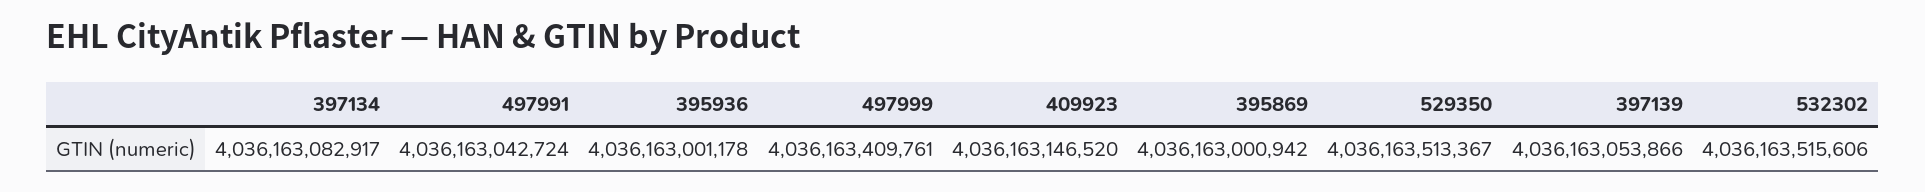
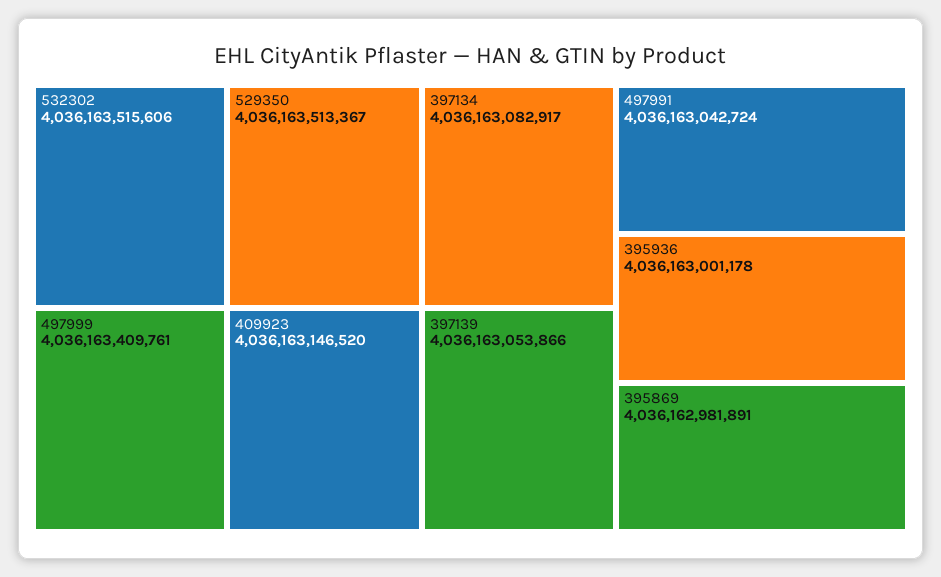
  {
    "397134": 4036163082917,
    "497991": 4036163042724,
    "395936": 4036163001178,
    "497999": 4036163409761,
    "409923": 4036163146520,
-   "395869": 4036163000942,
+   "395869": 4036162981891,
    "529350": 4036163513367,
    "397139": 4036163053866,
    "532302": 4036163515606
  }

